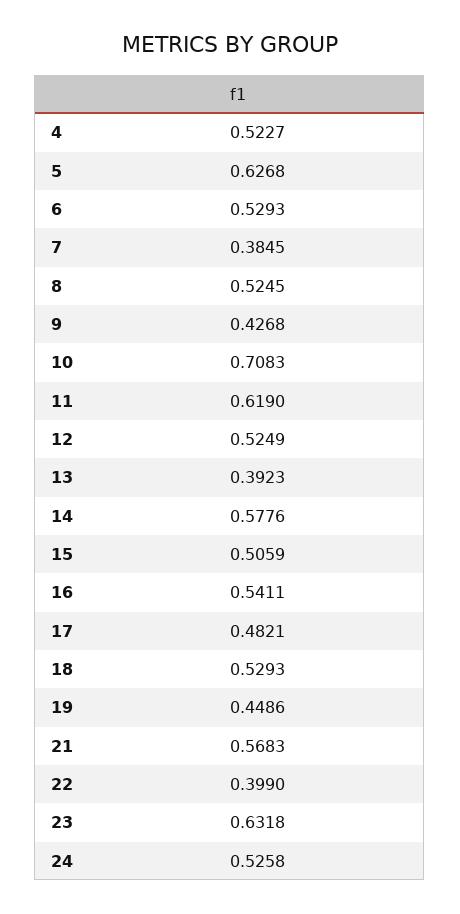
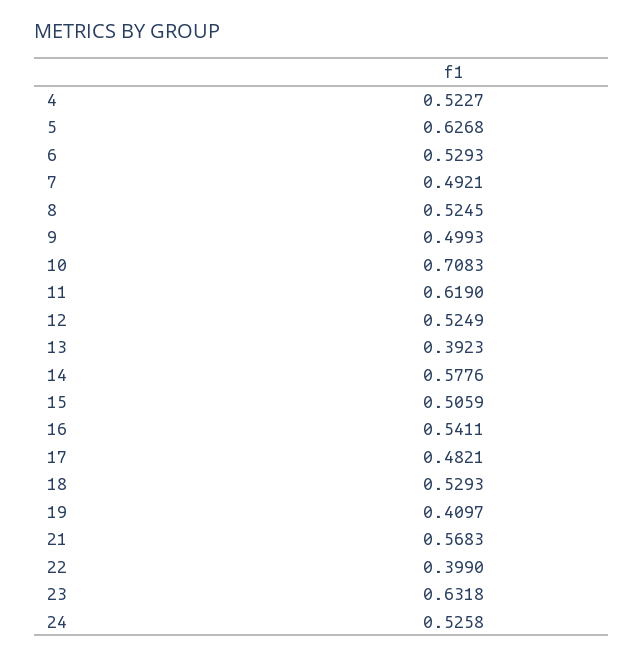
  {
    "4": 0.5227,
    "5": 0.6268,
    "6": 0.5293,
-   "7": 0.3845,
+   "7": 0.4921,
    "8": 0.5245,
-   "9": 0.4268,
+   "9": 0.4993,
    "10": 0.7083,
    "11": 0.619,
    "12": 0.5249,
    "13": 0.3923,
    "14": 0.5776,
    "15": 0.5059,
    "16": 0.5411,
    "17": 0.4821,
    "18": 0.5293,
-   "19": 0.4486,
+   "19": 0.4097,
    "21": 0.5683,
    "22": 0.399,
    "23": 0.6318,
    "24": 0.5258
  }

